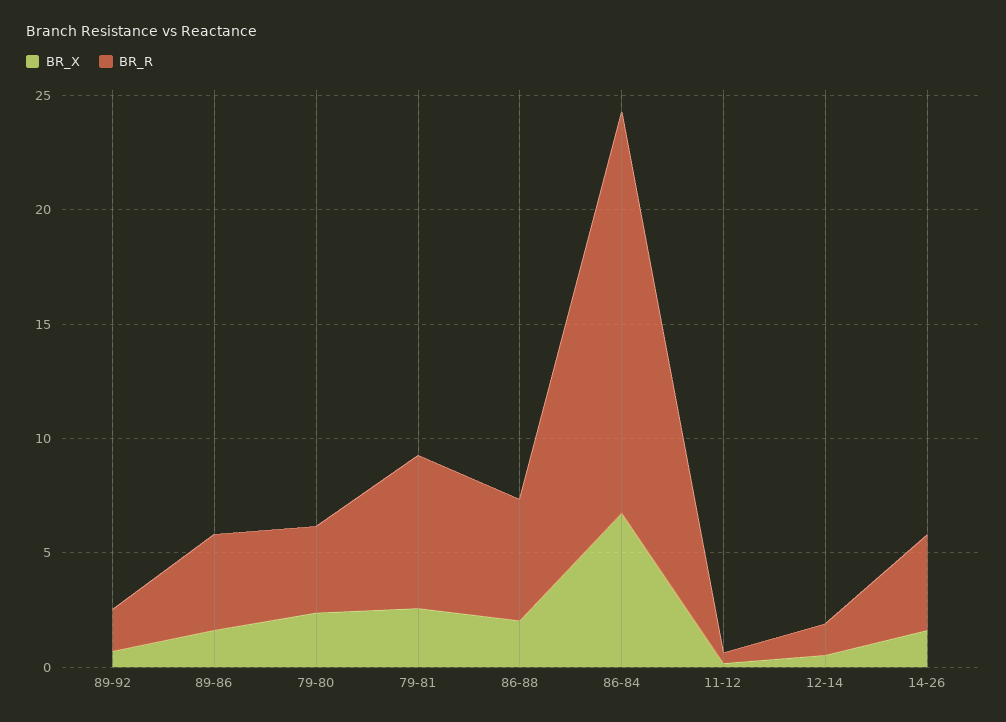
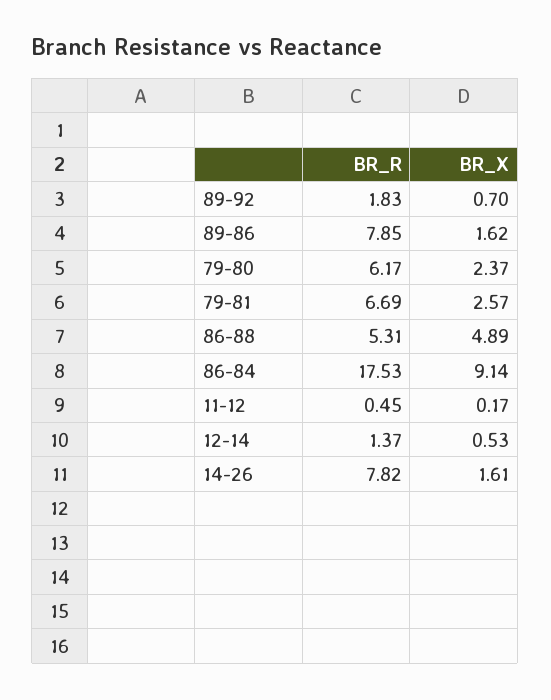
  {
    "BR_X": {
      "89-92": 0.7,
      "89-86": 1.62,
      "79-80": 2.37,
      "79-81": 2.57,
-     "86-88": 2,
+     "86-88": 4.89,
-     "86-84": 7,
+     "86-84": 9.14,
      "11-12": 0.17,
      "12-14": 0.53,
      "14-26": 1.61
    },
    "BR_R": {
      "89-92": 1.83,
-     "89-86": 4,
+     "89-86": 7.85,
-     "79-80": 4,
+     "79-80": 6.17,
      "79-81": 6.69,
      "86-88": 5.31,
      "86-84": 17.53,
      "11-12": 0.45,
      "12-14": 1.37,
-     "14-26": 4
+     "14-26": 7.82
    }
  }

